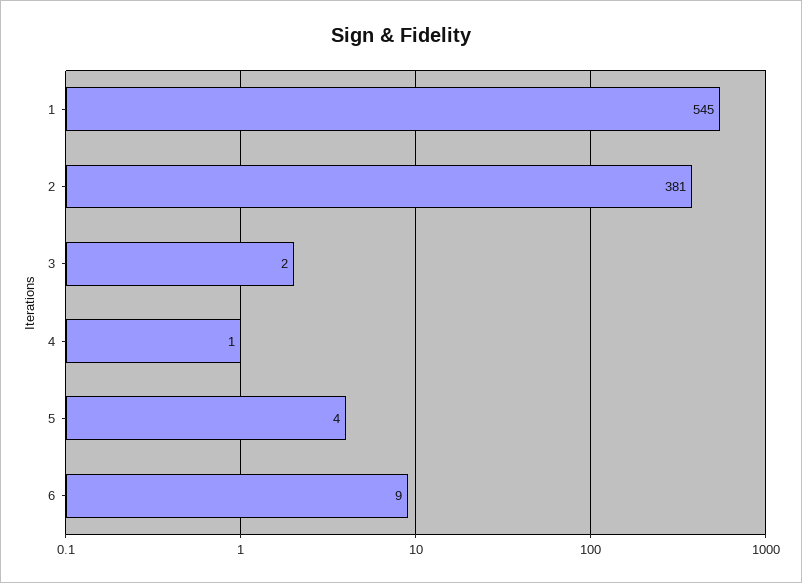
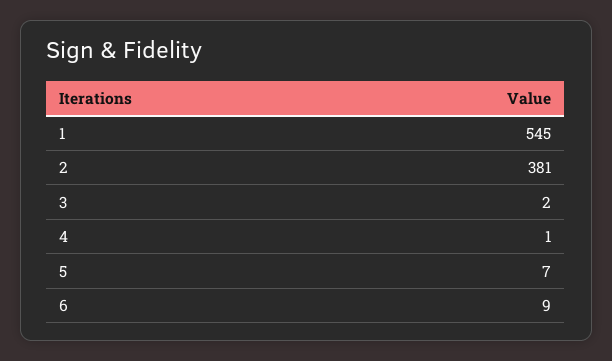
  {
    "1": 545,
    "2": 381,
    "3": 2,
    "4": 1,
-   "5": 4,
+   "5": 7,
    "6": 9
  }

